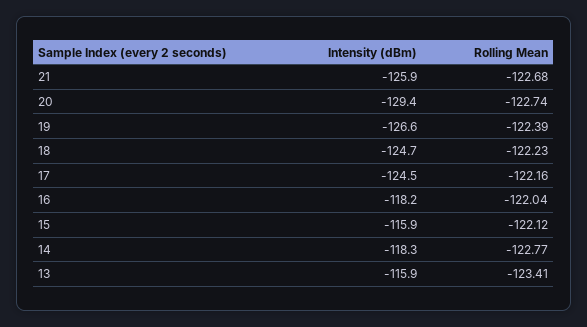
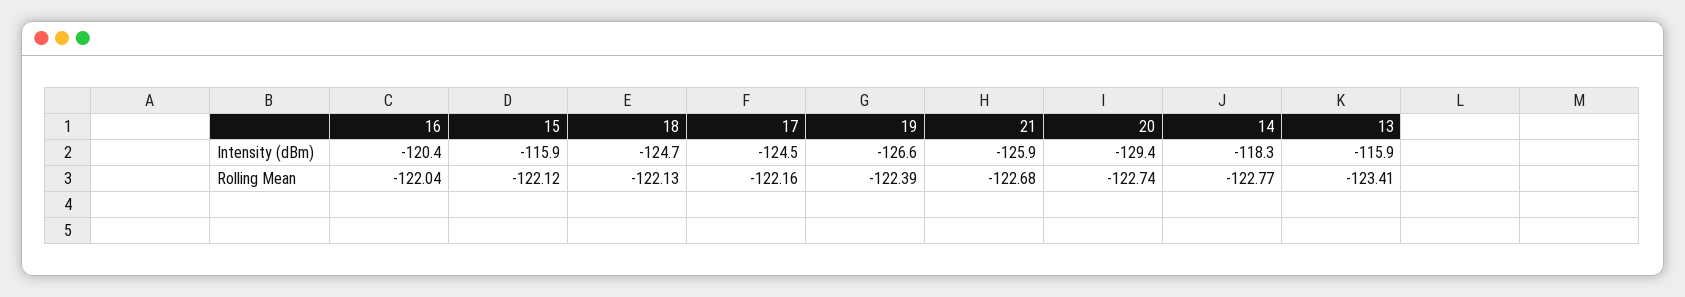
  {
    "Intensity (dBm)": {
      "21": -125.9,
      "20": -129.4,
      "19": -126.6,
      "18": -124.7,
      "17": -124.5,
-     "16": -118.2,
+     "16": -120.4,
      "15": -115.9,
      "14": -118.3,
      "13": -115.9
    },
    "Rolling Mean": {
      "21": -122.68,
      "20": -122.74,
      "19": -122.39,
-     "18": -122.23,
+     "18": -122.13,
      "17": -122.16,
      "16": -122.04,
      "15": -122.12,
      "14": -122.77,
      "13": -123.41
    }
  }

